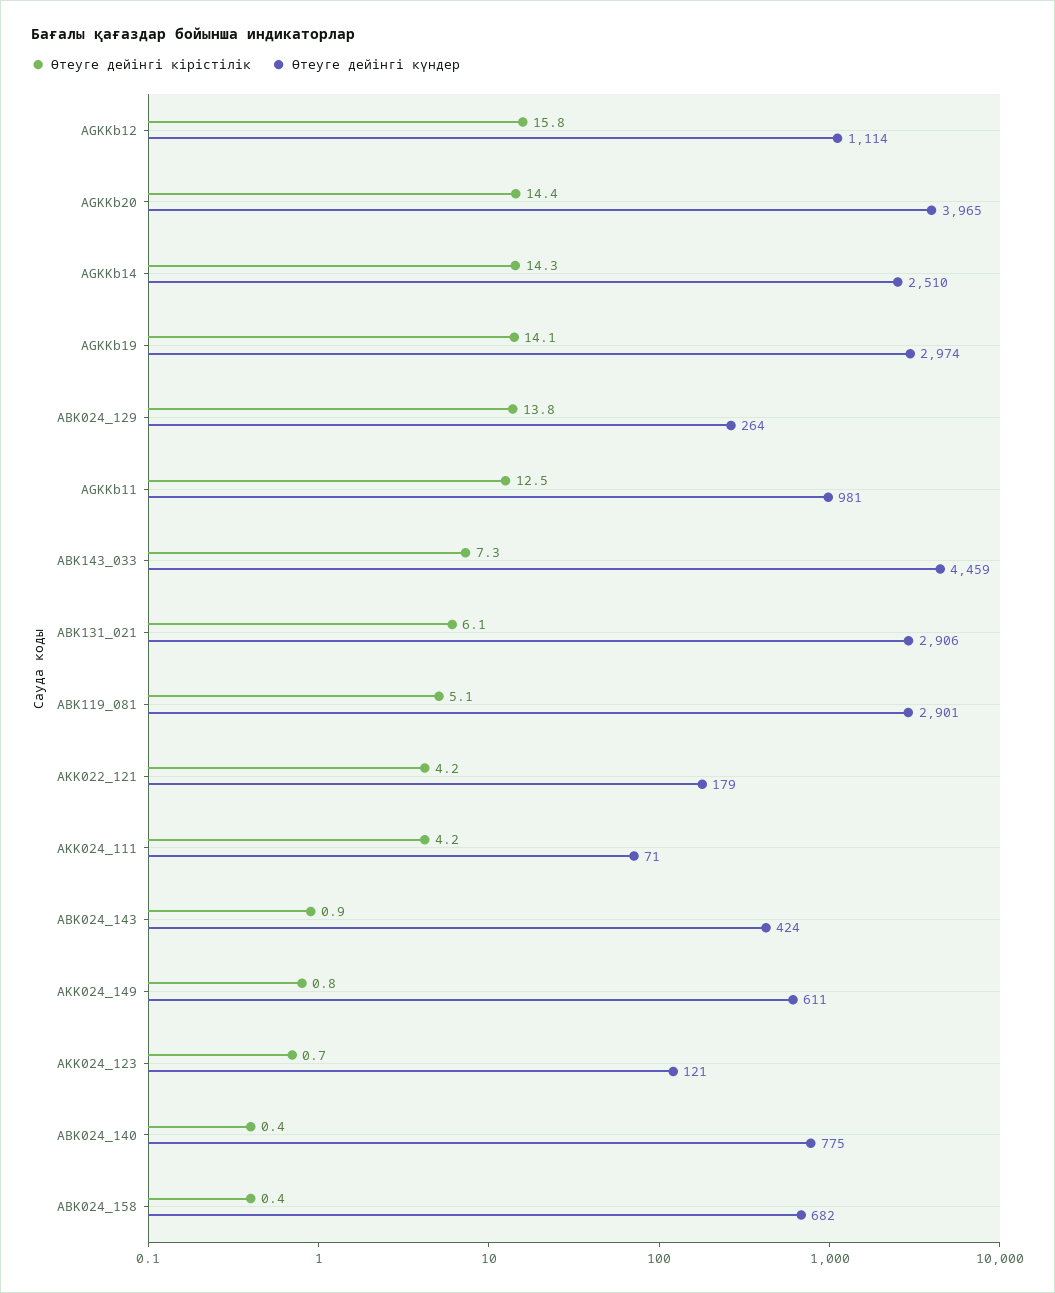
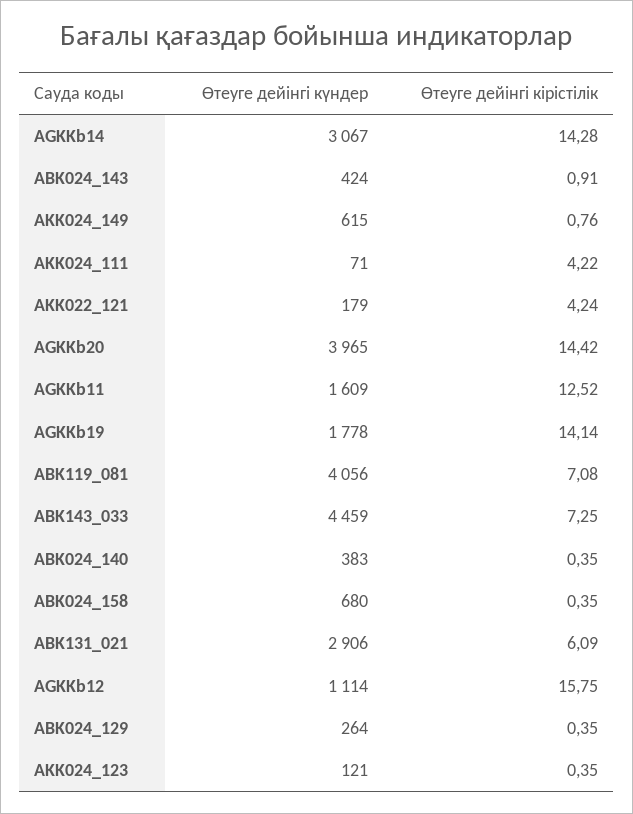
  {
    "Өтеуге дейінгі кірістілік": {
      "AGKKb12": 15.75,
      "AGKKb20": 14.42,
      "AGKKb14": 14.28,
      "AGKKb19": 14.14,
-     "ABK024_129": 13.8,
+     "ABK024_129": 0.35,
      "AGKKb11": 12.52,
      "ABK143_033": 7.25,
      "ABK131_021": 6.09,
-     "ABK119_081": 5.1,
+     "ABK119_081": 7.08,
      "AKK022_121": 4.24,
      "AKK024_111": 4.22,
      "ABK024_143": 0.91,
      "AKK024_149": 0.76,
-     "AKK024_123": 0.7,
+     "AKK024_123": 0.35,
      "ABK024_140": 0.35,
      "ABK024_158": 0.35
    },
    "Өтеуге дейінгі күндер": {
      "AGKKb12": 1114,
      "AGKKb20": 3965,
-     "AGKKb14": 2510,
+     "AGKKb14": 3067,
-     "AGKKb19": 2974,
+     "AGKKb19": 1778,
      "ABK024_129": 264,
-     "AGKKb11": 981,
+     "AGKKb11": 1609,
      "ABK143_033": 4459,
      "ABK131_021": 2906,
-     "ABK119_081": 2901,
+     "ABK119_081": 4056,
      "AKK022_121": 179,
      "AKK024_111": 71,
      "ABK024_143": 424,
-     "AKK024_149": 611,
+     "AKK024_149": 615,
      "AKK024_123": 121,
-     "ABK024_140": 775,
+     "ABK024_140": 383,
-     "ABK024_158": 682
+     "ABK024_158": 680
    }
  }

